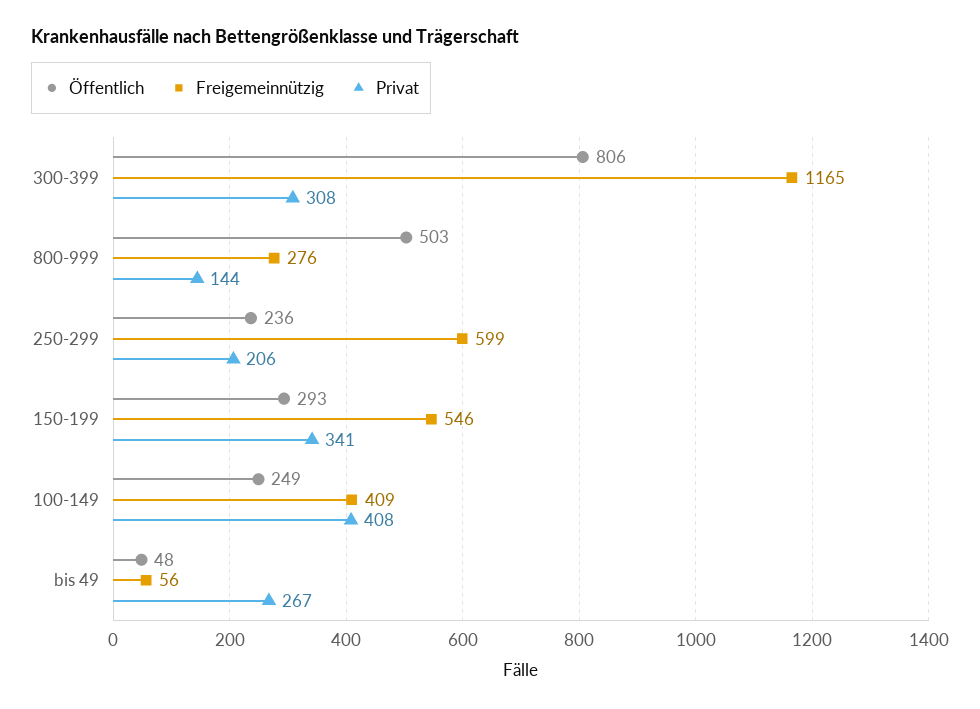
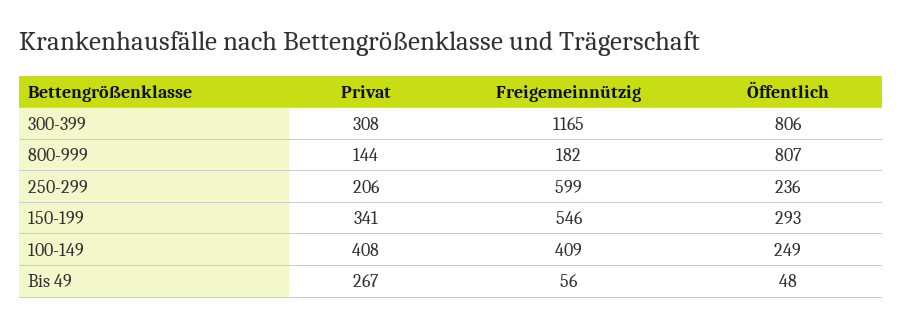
  {
    "Öffentlich": {
      "300-399": 806,
-     "800-999": 503,
+     "800-999": 807,
      "250-299": 236,
      "150-199": 293,
      "100-149": 249,
      "bis 49": 48
    },
    "Freigemeinnützig": {
      "300-399": 1165,
-     "800-999": 276,
+     "800-999": 182,
      "250-299": 599,
      "150-199": 546,
      "100-149": 409,
      "bis 49": 56
    },
    "Privat": {
      "300-399": 308,
      "800-999": 144,
      "250-299": 206,
      "150-199": 341,
      "100-149": 408,
      "bis 49": 267
    }
  }

